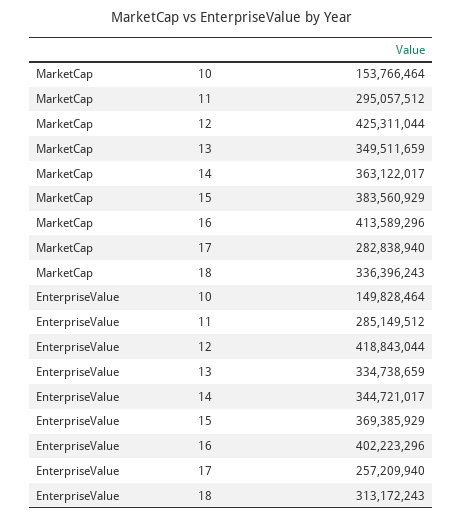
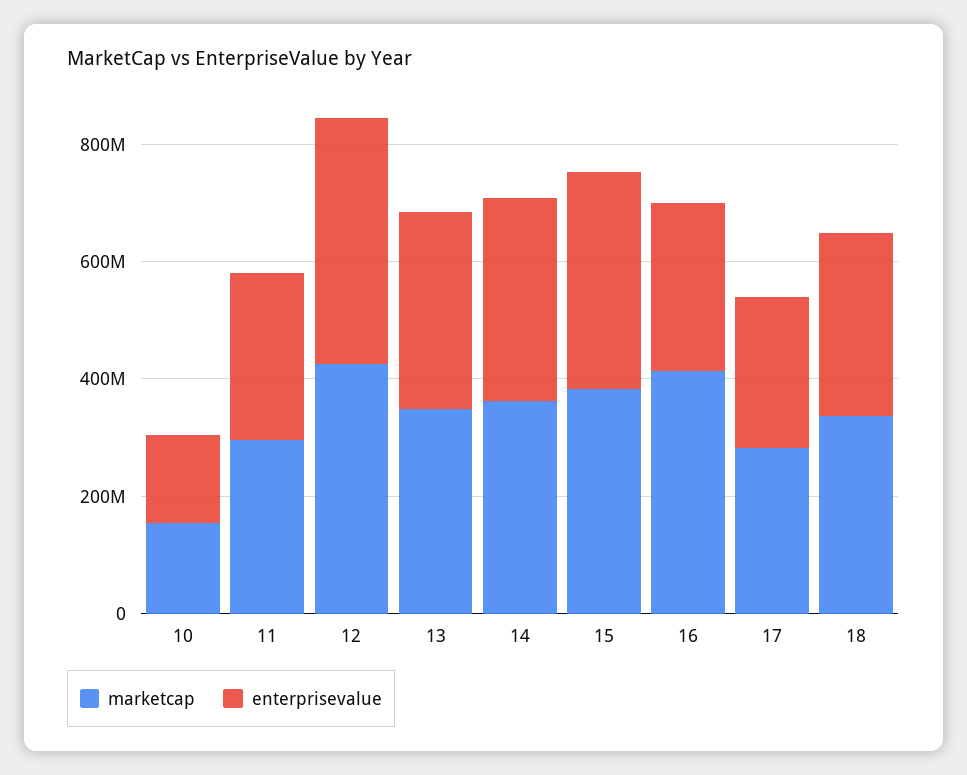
  {
    "MarketCap": {
      "10": 153766464,
      "11": 295057512,
      "12": 425311044,
      "13": 349511659,
      "14": 363122017,
      "15": 383560929,
      "16": 413589296,
      "17": 282838940,
      "18": 336396243
    },
    "EnterpriseValue": {
      "10": 149828464,
      "11": 285149512,
      "12": 418843044,
      "13": 334738659,
      "14": 344721017,
      "15": 369385929,
-     "16": 402223296,
+     "16": 300000000,
      "17": 257209940,
      "18": 313172243
    }
  }

